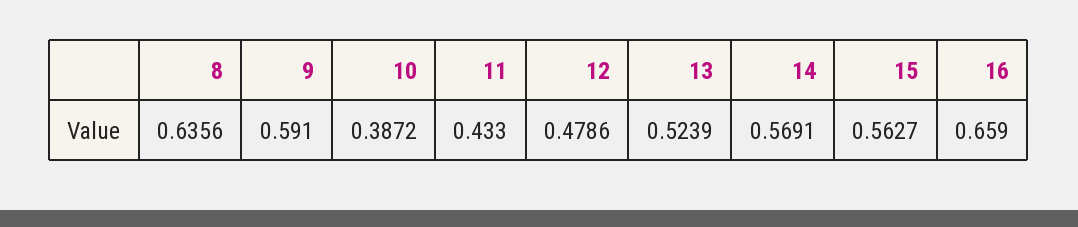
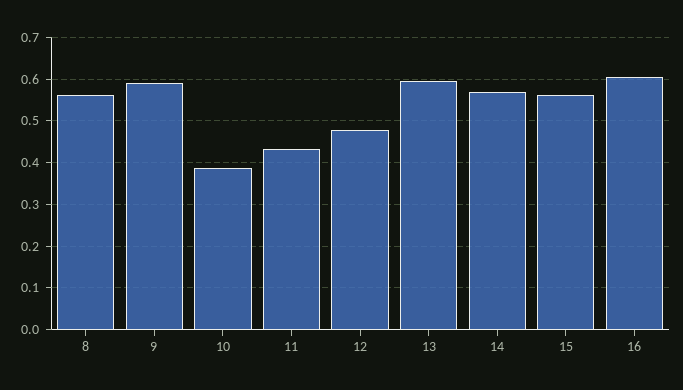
  {
-   "8": 0.6356,
+   "8": 0.56,
    "9": 0.591,
    "10": 0.3872,
    "11": 0.433,
    "12": 0.4786,
-   "13": 0.5239,
+   "13": 0.6,
    "14": 0.5691,
    "15": 0.5627,
-   "16": 0.659
+   "16": 0.6
  }

